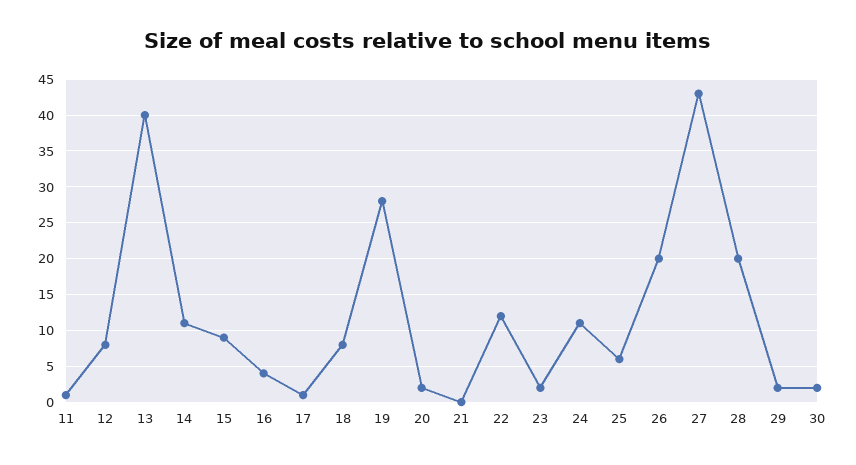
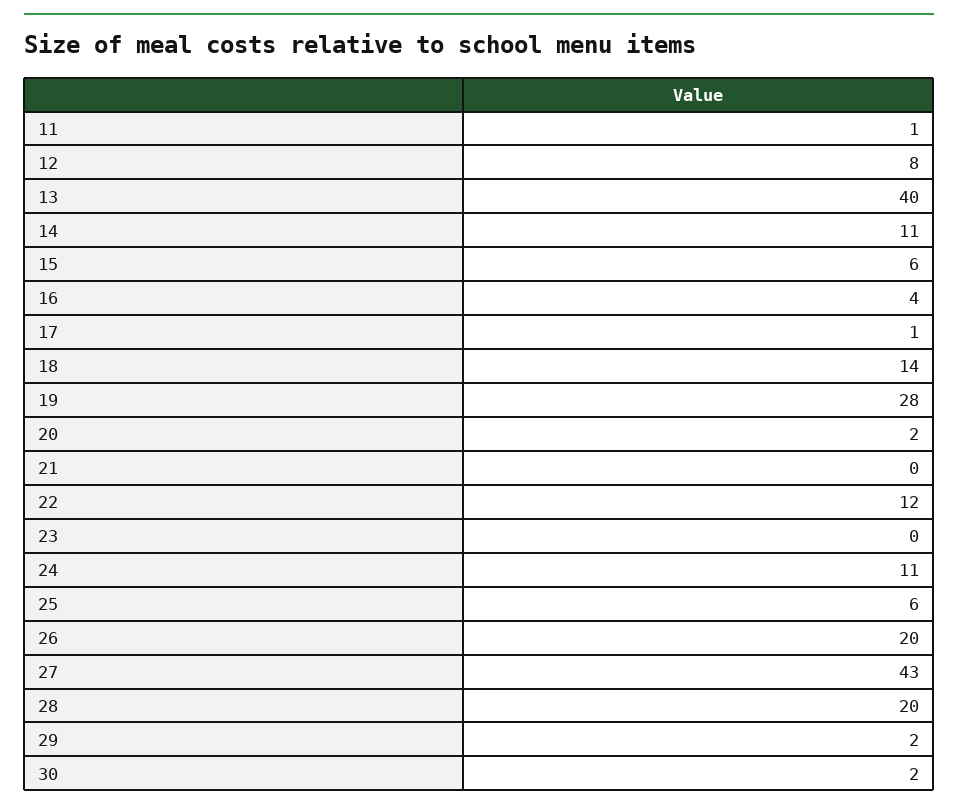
  {
    "11": 1,
    "12": 8,
    "13": 40,
    "14": 11,
-   "15": 9,
+   "15": 6,
    "16": 4,
    "17": 1,
-   "18": 8,
+   "18": 14,
    "19": 28,
    "20": 2,
    "21": 0,
    "22": 12,
-   "23": 2,
+   "23": 0,
    "24": 11,
    "25": 6,
    "26": 20,
    "27": 43,
    "28": 20,
    "29": 2,
    "30": 2
  }

